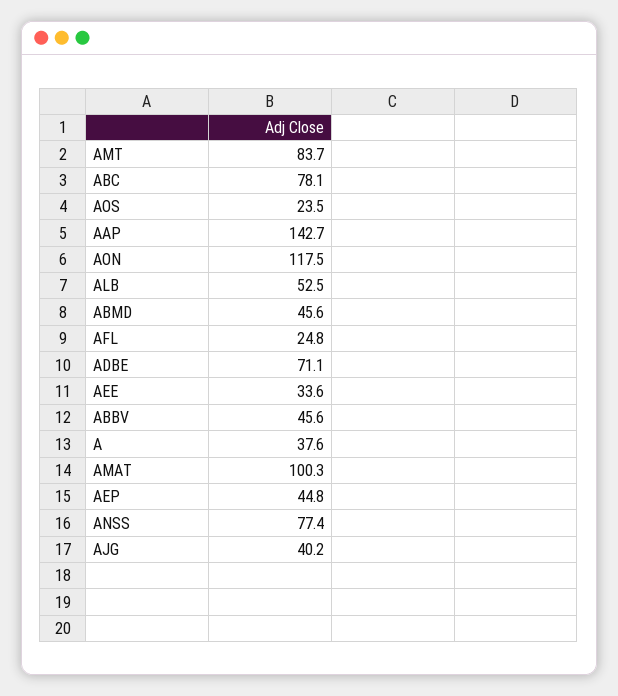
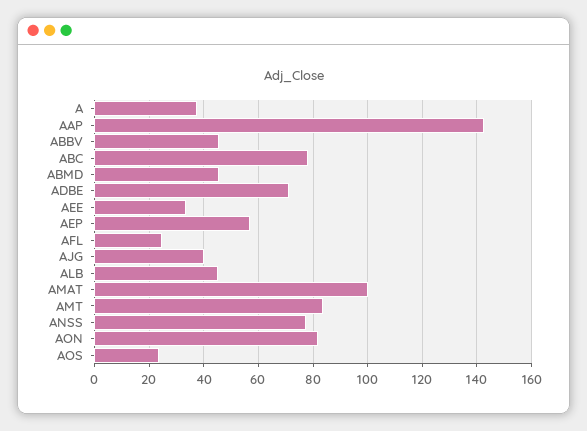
  {
    "AMT": 83.7,
    "ABC": 78.1,
    "AOS": 23.5,
    "AAP": 142.7,
-   "AON": 117.5,
+   "AON": 82.5,
-   "ALB": 52.5,
+   "ALB": 45,
    "ABMD": 45.6,
    "AFL": 24.8,
    "ADBE": 71.1,
    "AEE": 33.6,
    "ABBV": 45.6,
    "A": 37.6,
    "AMAT": 100.3,
-   "AEP": 44.8,
+   "AEP": 57.5,
    "ANSS": 77.4,
    "AJG": 40.2
  }

